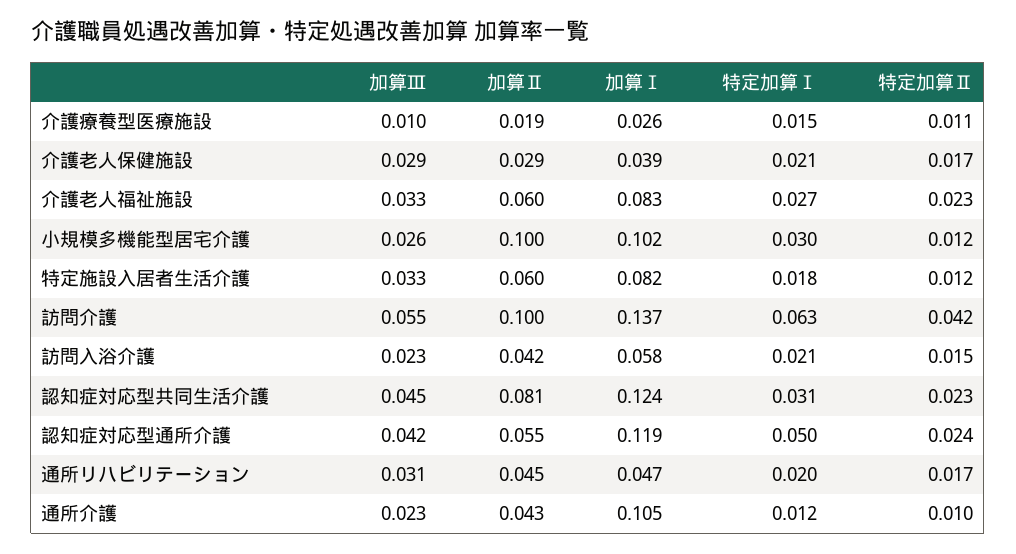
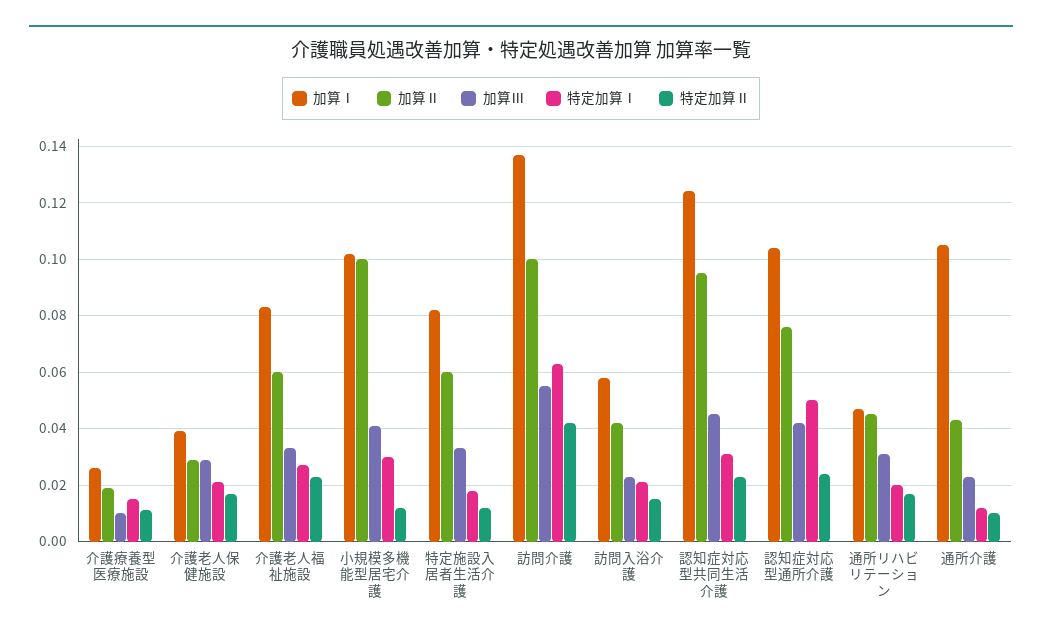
  {
    "加算Ⅲ": {
      "介護療養型医療施設": 0.01,
      "介護老人保健施設": 0.029,
      "介護老人福祉施設": 0.033,
-     "小規模多機能型居宅介護": 0.026,
+     "小規模多機能型居宅介護": 0.04,
      "特定施設入居者生活介護": 0.033,
      "訪問介護": 0.055,
      "訪問入浴介護": 0.023,
      "認知症対応型共同生活介護": 0.045,
      "認知症対応型通所介護": 0.042,
      "通所リハビリテーション": 0.031,
      "通所介護": 0.023
    },
    "加算Ⅱ": {
      "介護療養型医療施設": 0.019,
      "介護老人保健施設": 0.029,
      "介護老人福祉施設": 0.06,
      "小規模多機能型居宅介護": 0.1,
      "特定施設入居者生活介護": 0.06,
      "訪問介護": 0.1,
      "訪問入浴介護": 0.042,
-     "認知症対応型共同生活介護": 0.081,
+     "認知症対応型共同生活介護": 0.095,
-     "認知症対応型通所介護": 0.055,
+     "認知症対応型通所介護": 0.075,
      "通所リハビリテーション": 0.045,
      "通所介護": 0.043
    },
    "加算Ⅰ": {
      "介護療養型医療施設": 0.026,
      "介護老人保健施設": 0.039,
      "介護老人福祉施設": 0.083,
      "小規模多機能型居宅介護": 0.102,
      "特定施設入居者生活介護": 0.082,
      "訪問介護": 0.137,
      "訪問入浴介護": 0.058,
      "認知症対応型共同生活介護": 0.124,
-     "認知症対応型通所介護": 0.119,
+     "認知症対応型通所介護": 0.105,
      "通所リハビリテーション": 0.047,
      "通所介護": 0.105
    },
    "特定加算Ⅰ": {
      "介護療養型医療施設": 0.015,
      "介護老人保健施設": 0.021,
      "介護老人福祉施設": 0.027,
      "小規模多機能型居宅介護": 0.03,
      "特定施設入居者生活介護": 0.018,
      "訪問介護": 0.063,
      "訪問入浴介護": 0.021,
      "認知症対応型共同生活介護": 0.031,
      "認知症対応型通所介護": 0.05,
      "通所リハビリテーション": 0.02,
      "通所介護": 0.012
    },
    "特定加算Ⅱ": {
      "介護療養型医療施設": 0.011,
      "介護老人保健施設": 0.017,
      "介護老人福祉施設": 0.023,
      "小規模多機能型居宅介護": 0.012,
      "特定施設入居者生活介護": 0.012,
      "訪問介護": 0.042,
      "訪問入浴介護": 0.015,
      "認知症対応型共同生活介護": 0.023,
      "認知症対応型通所介護": 0.024,
      "通所リハビリテーション": 0.017,
      "通所介護": 0.01
    }
  }

